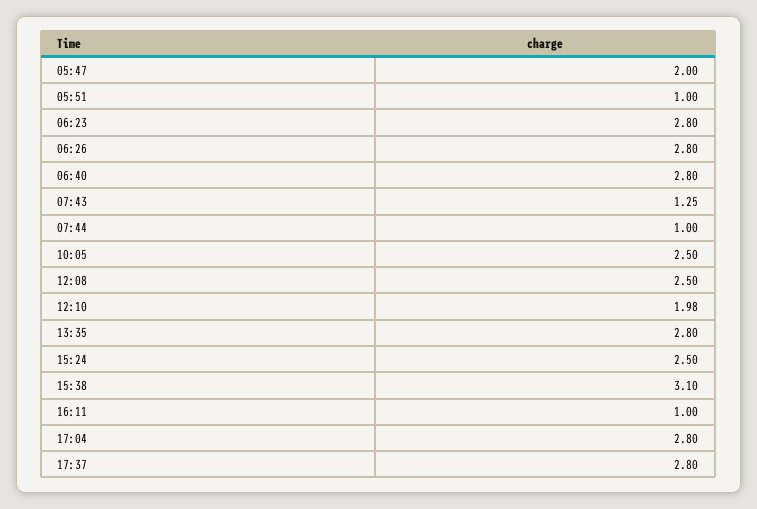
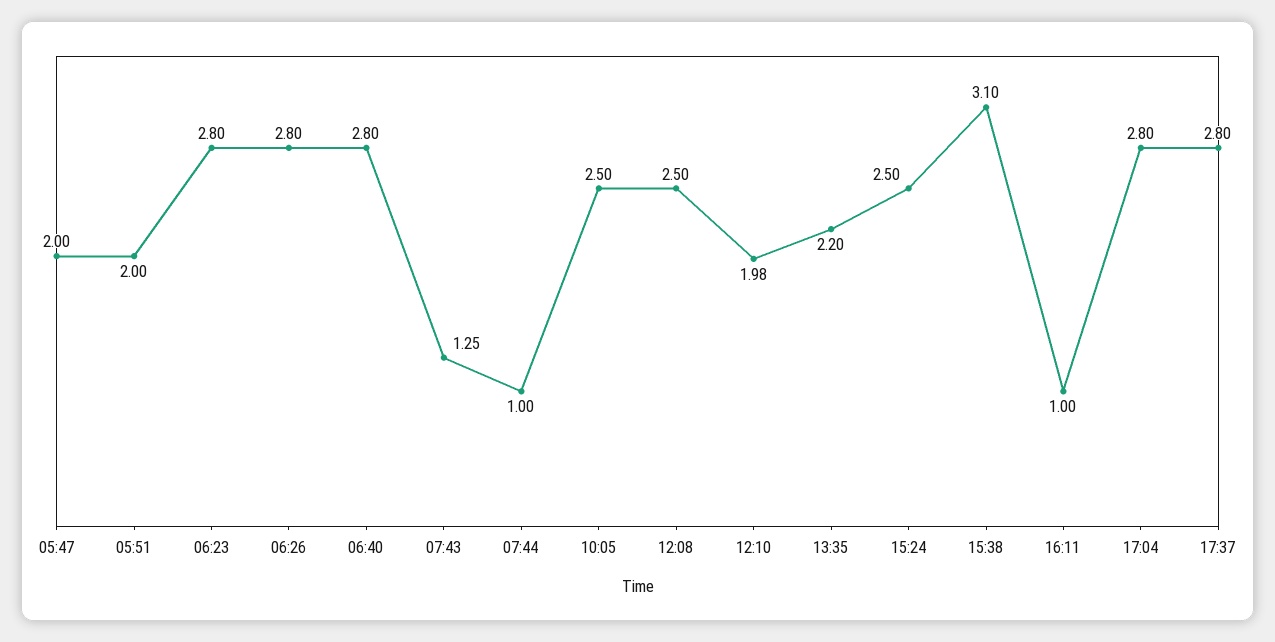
  {
    "05:47": 2,
-   "05:51": 1,
+   "05:51": 2,
    "06:23": 2.8,
    "06:26": 2.8,
    "06:40": 2.8,
    "07:43": 1.25,
    "07:44": 1,
    "10:05": 2.5,
    "12:08": 2.5,
    "12:10": 1.98,
-   "13:35": 2.8,
+   "13:35": 2.2,
    "15:24": 2.5,
    "15:38": 3.1,
    "16:11": 1,
    "17:04": 2.8,
    "17:37": 2.8
  }

